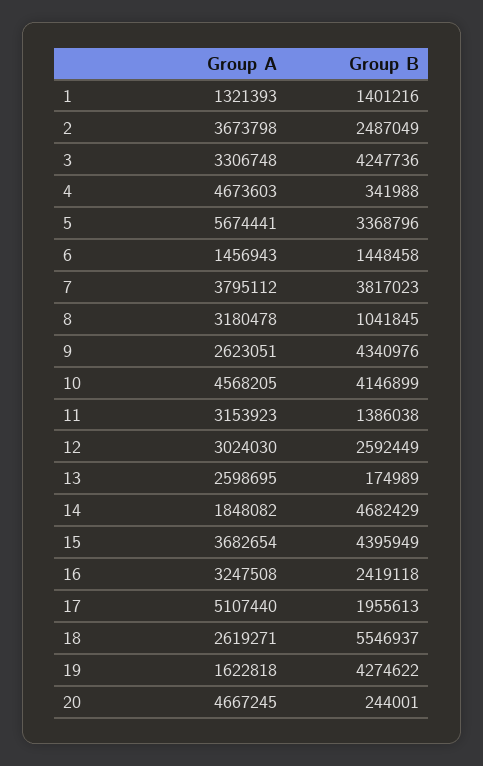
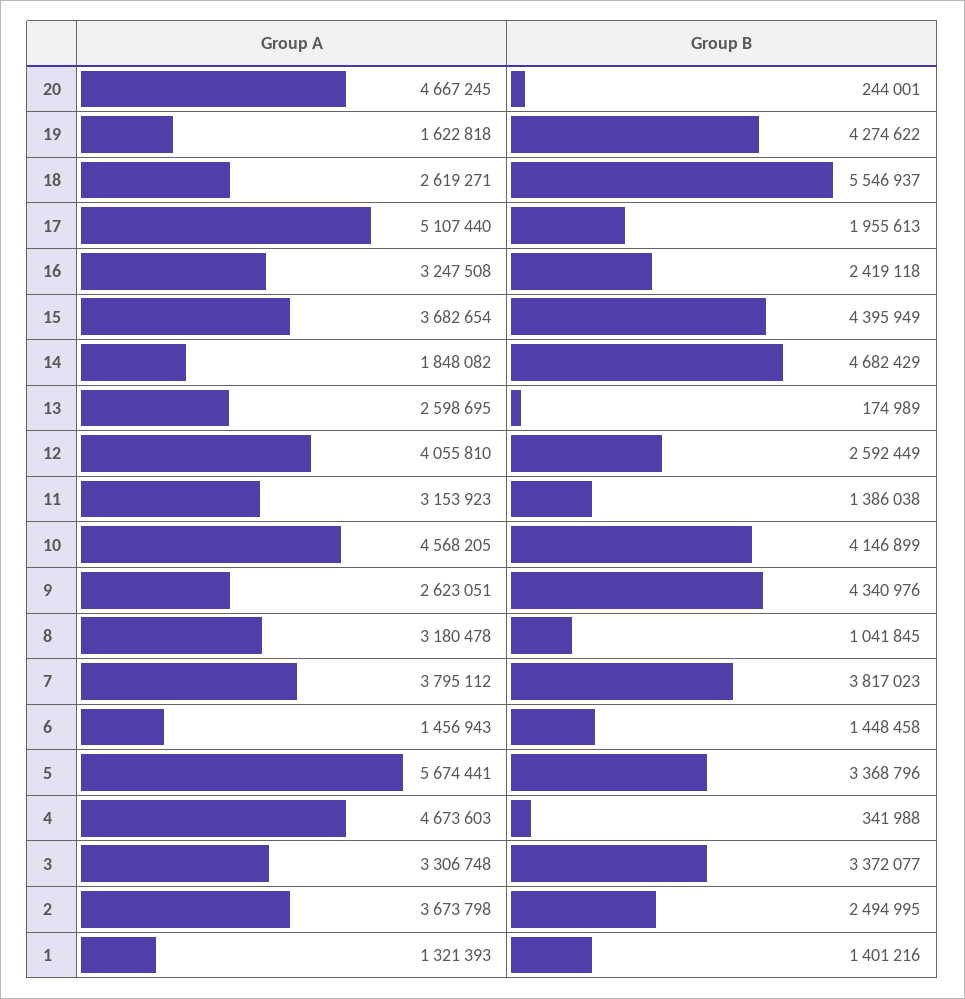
  {
    "Group A": {
      "1": 1321393,
      "2": 3673798,
      "3": 3306748,
      "4": 4673603,
      "5": 5674441,
      "6": 1456943,
      "7": 3795112,
      "8": 3180478,
      "9": 2623051,
      "10": 4568205,
      "11": 3153923,
-     "12": 3024030,
+     "12": 4055810,
      "13": 2598695,
      "14": 1848082,
      "15": 3682654,
      "16": 3247508,
      "17": 5107440,
      "18": 2619271,
      "19": 1622818,
      "20": 4667245
    },
    "Group B": {
      "1": 1401216,
-     "2": 2487049,
+     "2": 2494995,
-     "3": 4247736,
+     "3": 3372077,
      "4": 341988,
      "5": 3368796,
      "6": 1448458,
      "7": 3817023,
      "8": 1041845,
      "9": 4340976,
      "10": 4146899,
      "11": 1386038,
      "12": 2592449,
      "13": 174989,
      "14": 4682429,
      "15": 4395949,
      "16": 2419118,
      "17": 1955613,
      "18": 5546937,
      "19": 4274622,
      "20": 244001
    }
  }

